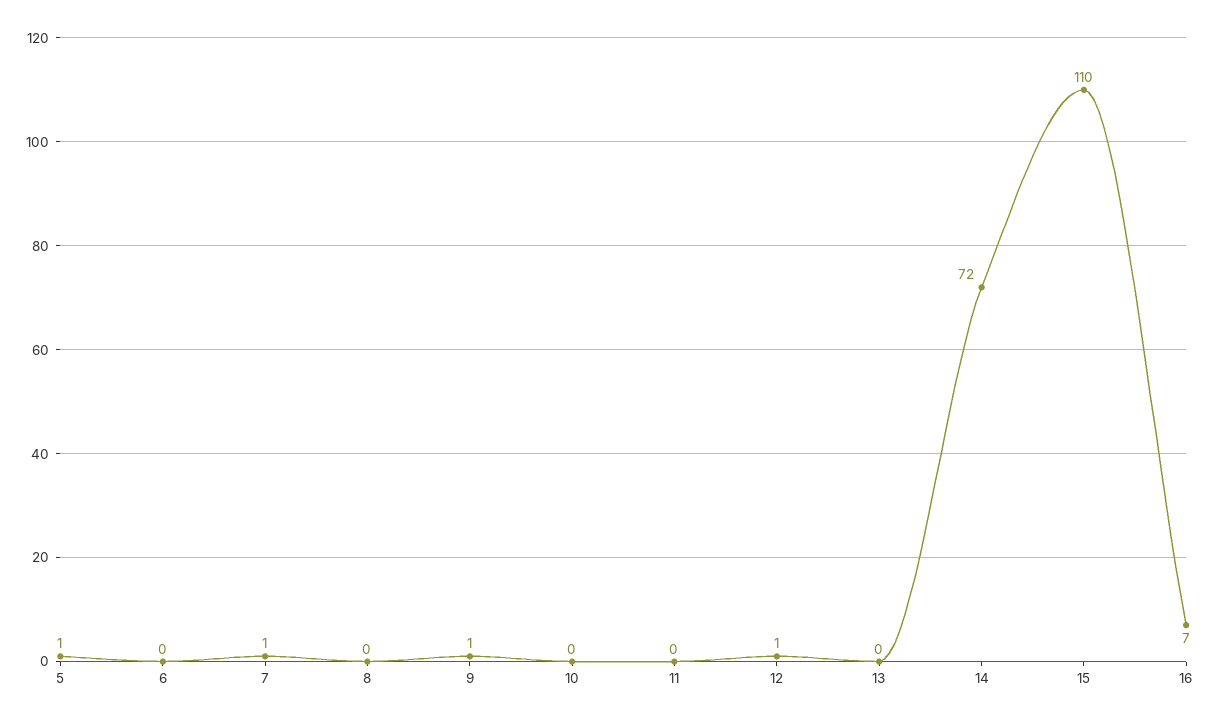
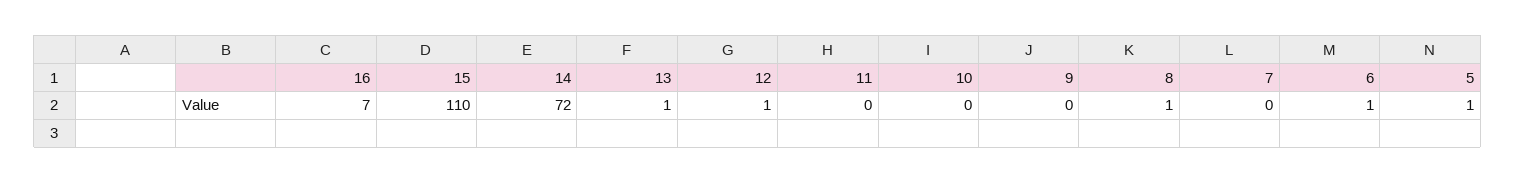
  {
    "5": 1,
-   "6": 0,
+   "6": 1,
-   "7": 1,
+   "7": 0,
-   "8": 0,
+   "8": 1,
-   "9": 1,
+   "9": 0,
    "10": 0,
    "11": 0,
    "12": 1,
-   "13": 0,
+   "13": 1,
    "14": 72,
    "15": 110,
    "16": 7
  }

